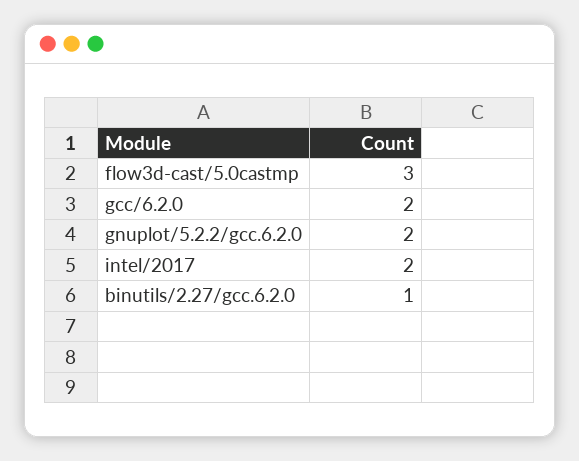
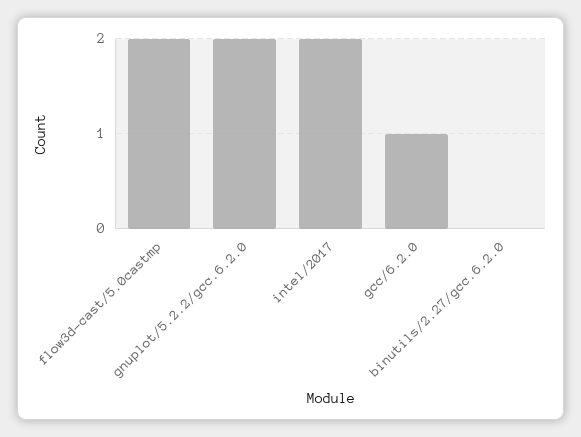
  {
-   "flow3d-cast/5.0castmp": 3,
+   "flow3d-cast/5.0castmp": 2,
-   "gcc/6.2.0": 2,
+   "gcc/6.2.0": 1,
    "gnuplot/5.2.2/gcc.6.2.0": 2,
    "intel/2017": 2,
-   "binutils/2.27/gcc.6.2.0": 1
+   "binutils/2.27/gcc.6.2.0": 0
  }

